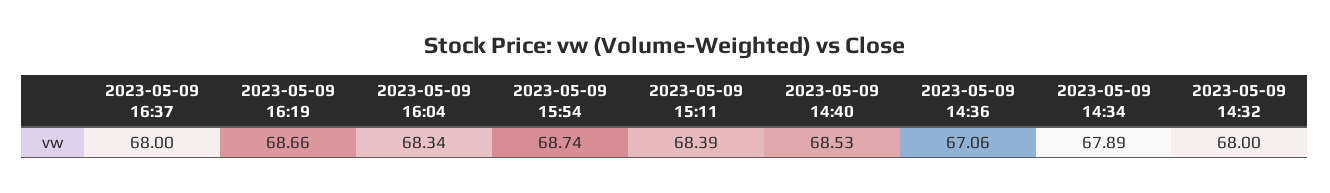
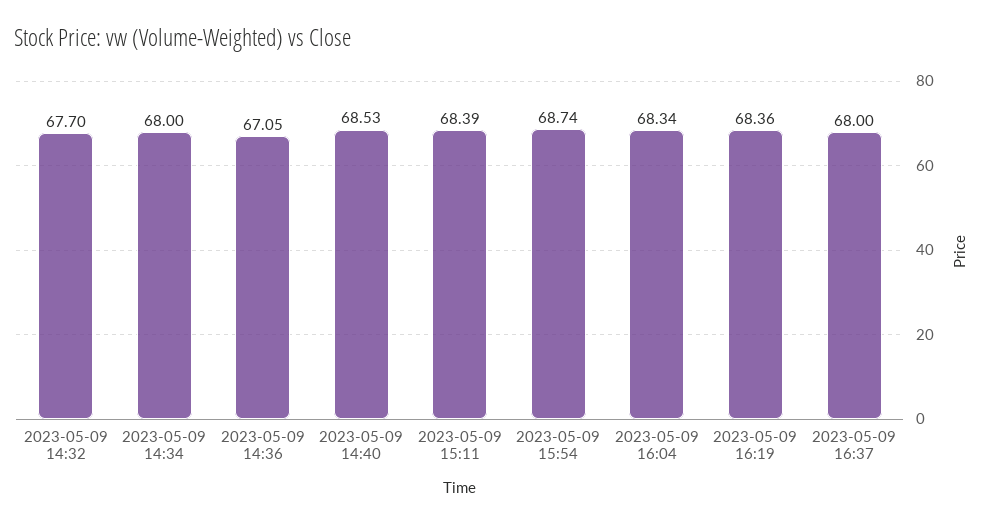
  {
    "2023-05-09 16:37": 68,
-   "2023-05-09 16:19": 68.66,
+   "2023-05-09 16:19": 68.36,
    "2023-05-09 16:04": 68.34,
    "2023-05-09 15:54": 68.74,
    "2023-05-09 15:11": 68.39,
    "2023-05-09 14:40": 68.53,
-   "2023-05-09 14:36": 67.06,
+   "2023-05-09 14:36": 67.05,
-   "2023-05-09 14:34": 67.89,
+   "2023-05-09 14:34": 68,
-   "2023-05-09 14:32": 68
+   "2023-05-09 14:32": 67.7
  }

